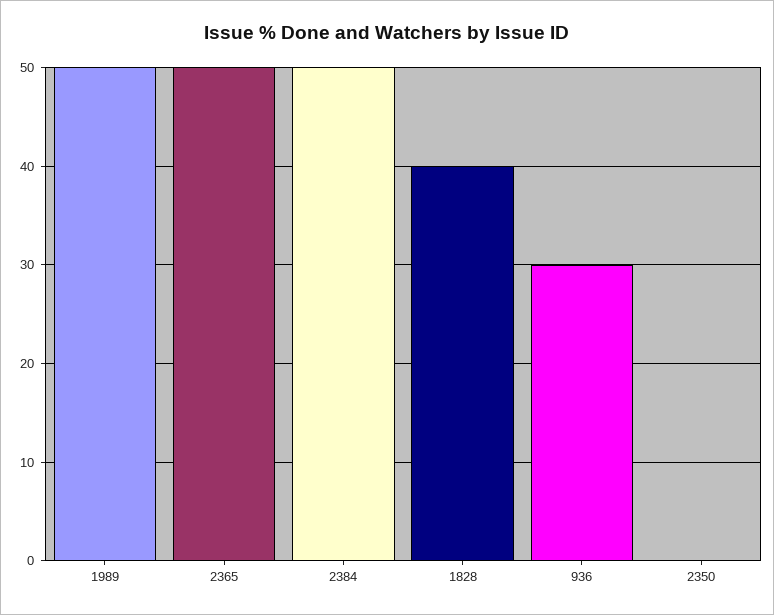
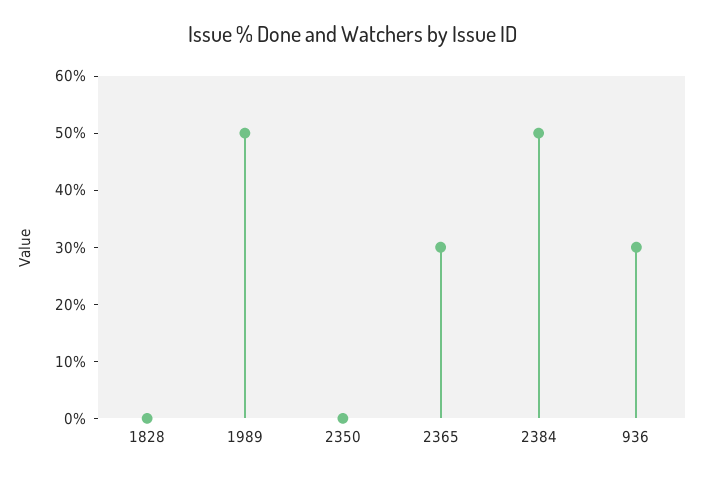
  {
    "1989": 50,
-   "2365": 50,
+   "2365": 30,
    "2384": 50,
-   "1828": 40,
+   "1828": 0,
    "936": 30,
    "2350": 0
  }

